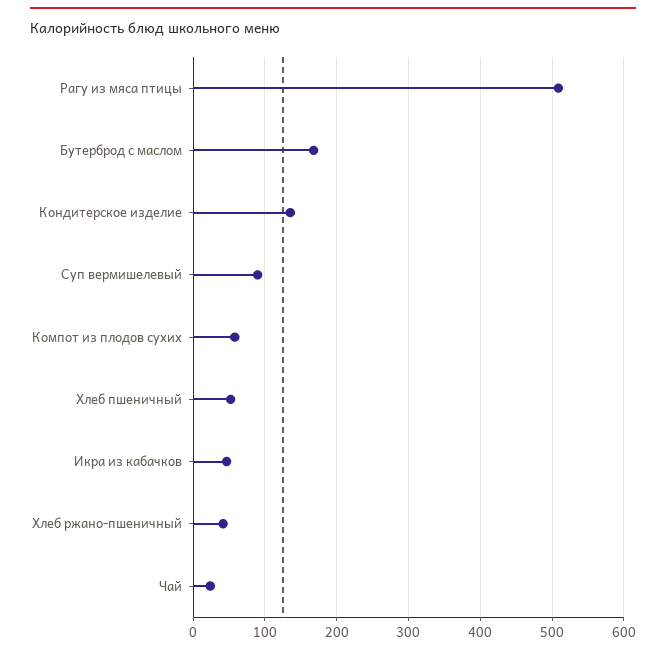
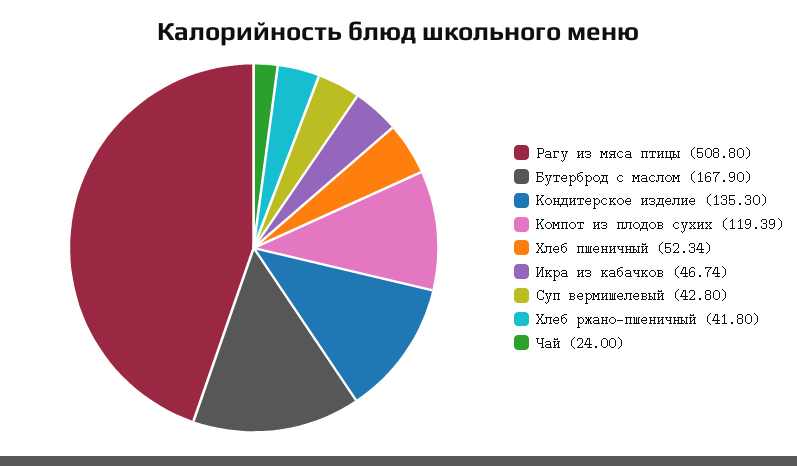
  {
    "Рагу из мяса птицы": 508.8,
    "Бутерброд с маслом": 167.9,
    "Кондитерское изделие": 135.3,
-   "Суп вермишелевый": 90,
+   "Суп вермишелевый": 42.8,
-   "Компот из плодов сухих": 60,
+   "Компот из плодов сухих": 119.39,
    "Хлеб пшеничный": 52.34,
    "Икра из кабачков": 46.74,
    "Хлеб ржано-пшеничный": 41.8,
    "Чай": 24
  }

